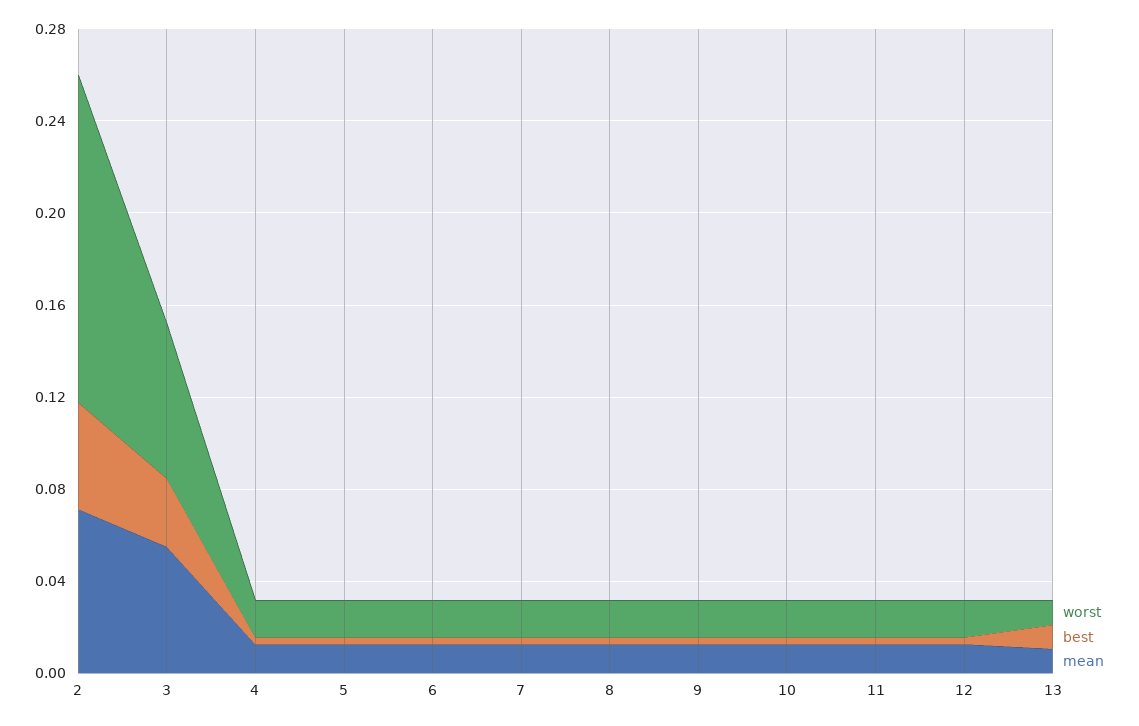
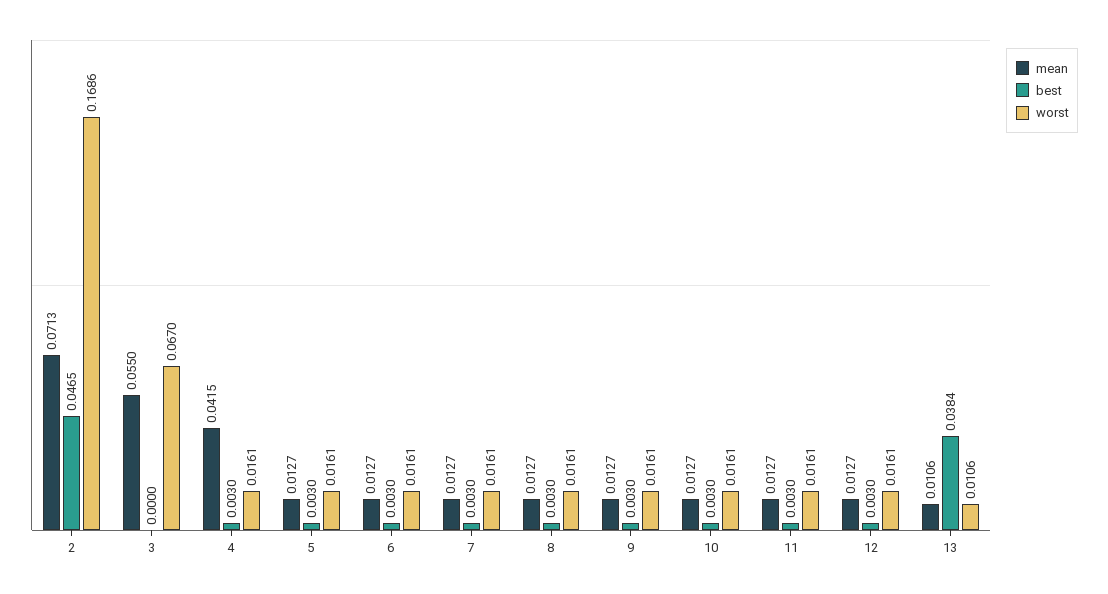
  {
    "worst": {
-     "2": 0.14,
+     "2": 0.1686,
      "3": 0.067,
      "4": 0.0161,
      "5": 0.0161,
      "6": 0.0161,
      "7": 0.0161,
      "8": 0.0161,
      "9": 0.0161,
      "10": 0.0161,
      "11": 0.0161,
      "12": 0.0161,
      "13": 0.0106
    },
    "best": {
      "2": 0.0465,
-     "3": 0.03,
+     "3": 0,
      "4": 0.003,
      "5": 0.003,
      "6": 0.003,
      "7": 0.003,
      "8": 0.003,
      "9": 0.003,
      "10": 0.003,
      "11": 0.003,
      "12": 0.003,
-     "13": 0.01
+     "13": 0.0384
    },
    "mean": {
      "2": 0.0713,
      "3": 0.055,
-     "4": 0.01,
+     "4": 0.0415,
      "5": 0.0127,
      "6": 0.0127,
      "7": 0.0127,
      "8": 0.0127,
      "9": 0.0127,
      "10": 0.0127,
      "11": 0.0127,
      "12": 0.0127,
      "13": 0.0106
    }
  }

